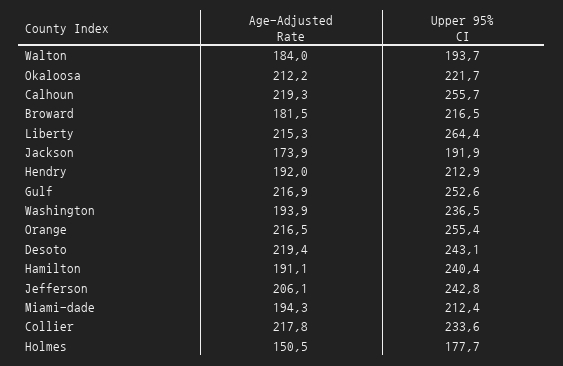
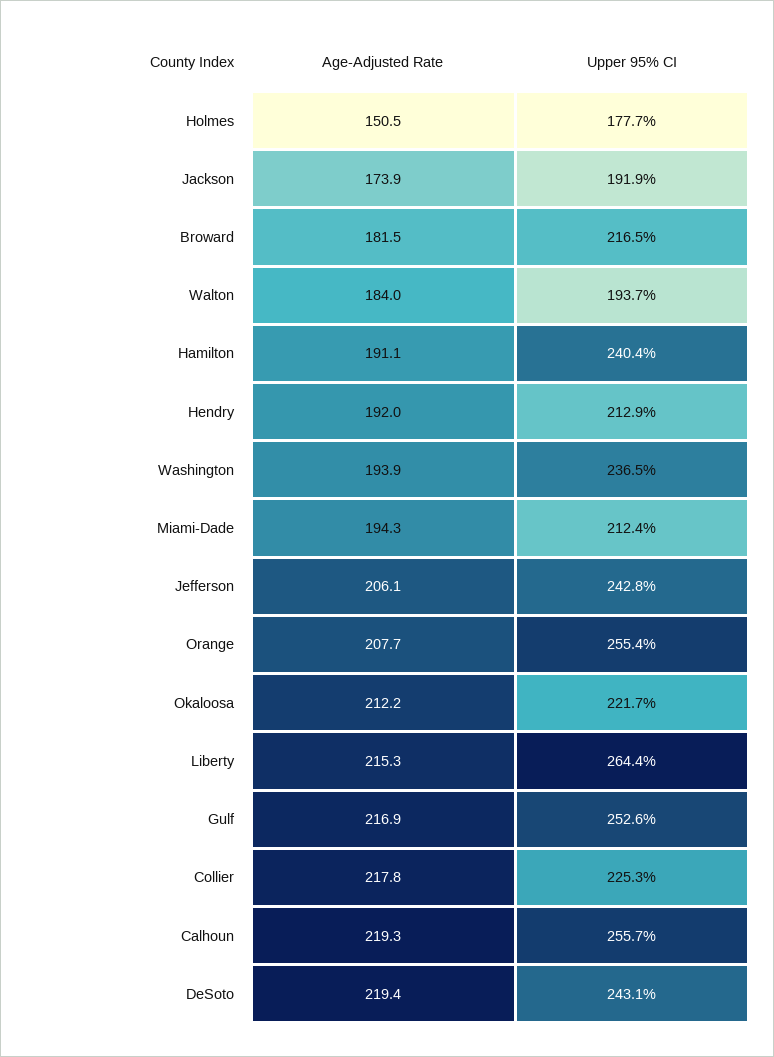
  {
    "Age-Adjusted Rate": {
      "Walton": 184,
      "Okaloosa": 212.2,
      "Calhoun": 219.3,
      "Broward": 181.5,
      "Liberty": 215.3,
      "Jackson": 173.9,
      "Hendry": 192,
      "Gulf": 216.9,
      "Washington": 193.9,
-     "Orange": 216.5,
+     "Orange": 207.7,
      "Desoto": 219.4,
      "Hamilton": 191.1,
      "Jefferson": 206.1,
      "Miami-dade": 194.3,
      "Collier": 217.8,
      "Holmes": 150.5
    },
    "Upper 95% CI": {
      "Walton": 193.7,
      "Okaloosa": 221.7,
      "Calhoun": 255.7,
      "Broward": 216.5,
      "Liberty": 264.4,
      "Jackson": 191.9,
      "Hendry": 212.9,
      "Gulf": 252.6,
      "Washington": 236.5,
      "Orange": 255.4,
      "Desoto": 243.1,
      "Hamilton": 240.4,
      "Jefferson": 242.8,
      "Miami-dade": 212.4,
-     "Collier": 233.6,
+     "Collier": 225.3,
      "Holmes": 177.7
    }
  }

